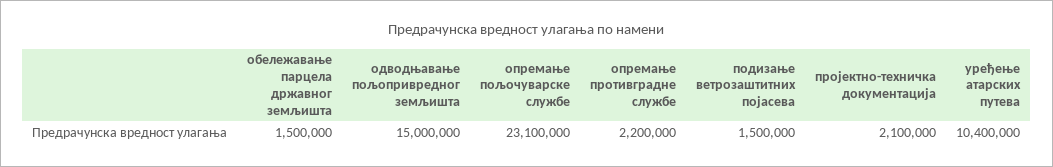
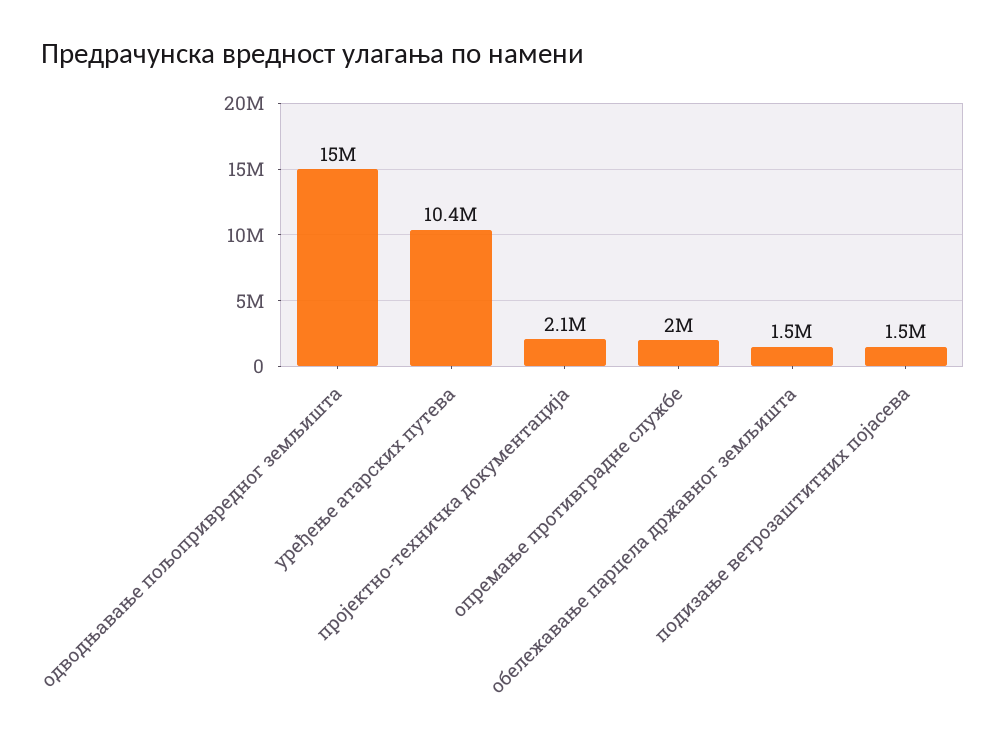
  {
    "обележавање парцела државног земљишта": 1500000,
    "одводњавање пољопривредног земљишта": 15000000,
-   "опремање пољочуварске службе": 23100000,
-   "опремање противградне службе": 2200000,
+   "опремање противградне службе": 2000000,
    "подизање ветрозаштитних појасева": 1500000,
    "пројектно-техничка документација": 2100000,
    "уређење атарских путева": 10400000
  }

